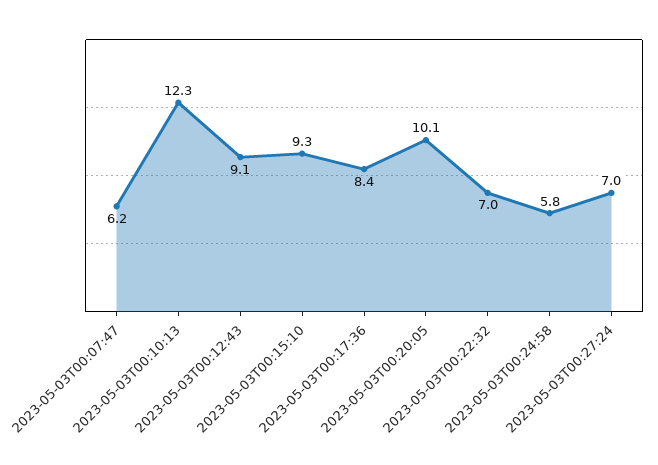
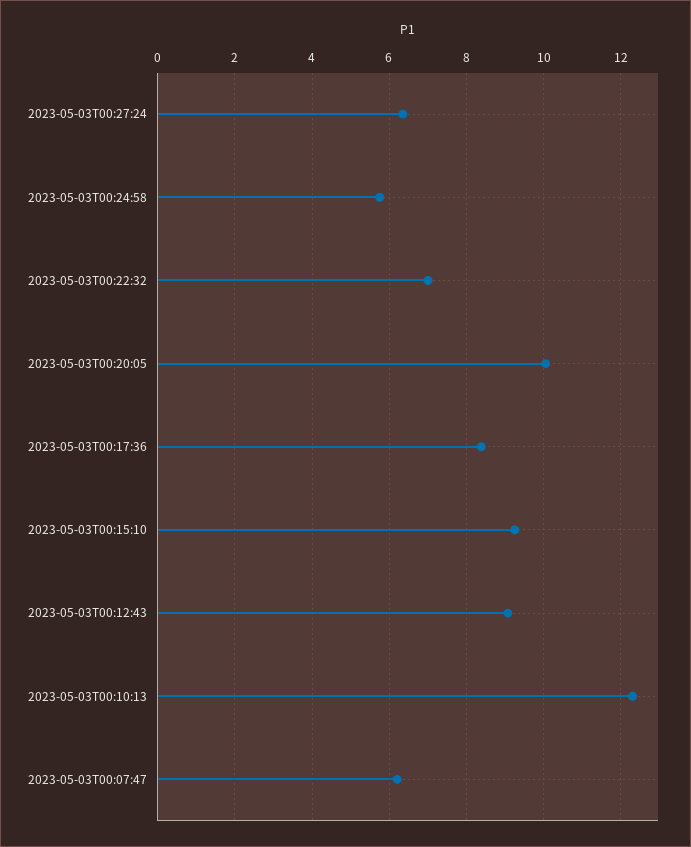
  {
    "2023-05-03T00:07:47": 6.2,
    "2023-05-03T00:10:13": 12.3,
    "2023-05-03T00:12:43": 9.1,
    "2023-05-03T00:15:10": 9.3,
    "2023-05-03T00:17:36": 8.4,
    "2023-05-03T00:20:05": 10.1,
    "2023-05-03T00:22:32": 7,
    "2023-05-03T00:24:58": 5.8,
-   "2023-05-03T00:27:24": 7
+   "2023-05-03T00:27:24": 6.4
  }

